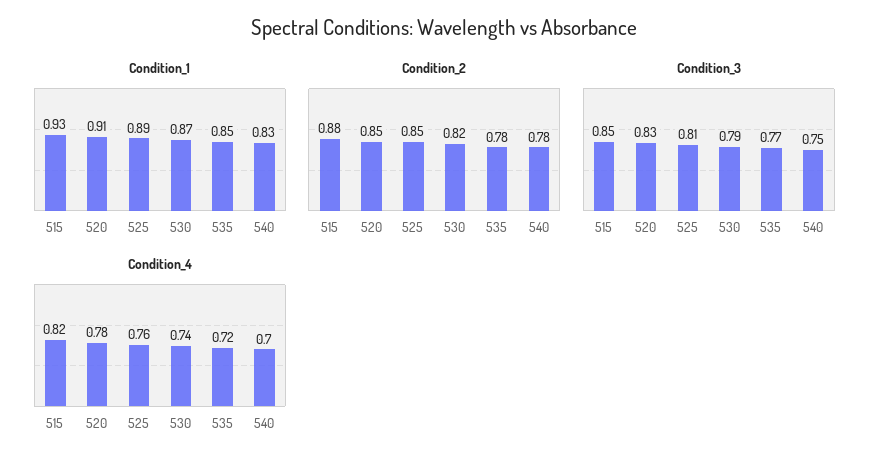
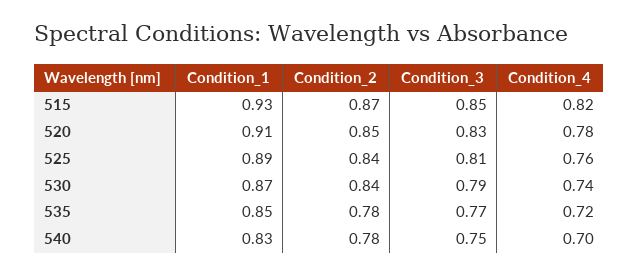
  {
    "Condition_1": {
      "515": 0.93,
      "520": 0.91,
      "525": 0.89,
      "530": 0.87,
      "535": 0.85,
      "540": 0.83
    },
    "Condition_2": {
-     "515": 0.88,
+     "515": 0.87,
      "520": 0.85,
-     "525": 0.85,
+     "525": 0.84,
-     "530": 0.82,
+     "530": 0.84,
      "535": 0.78,
      "540": 0.78
    },
    "Condition_3": {
      "515": 0.85,
      "520": 0.83,
      "525": 0.81,
      "530": 0.79,
      "535": 0.77,
      "540": 0.75
    },
    "Condition_4": {
      "515": 0.82,
      "520": 0.78,
      "525": 0.76,
      "530": 0.74,
      "535": 0.72,
      "540": 0.7
    }
  }

